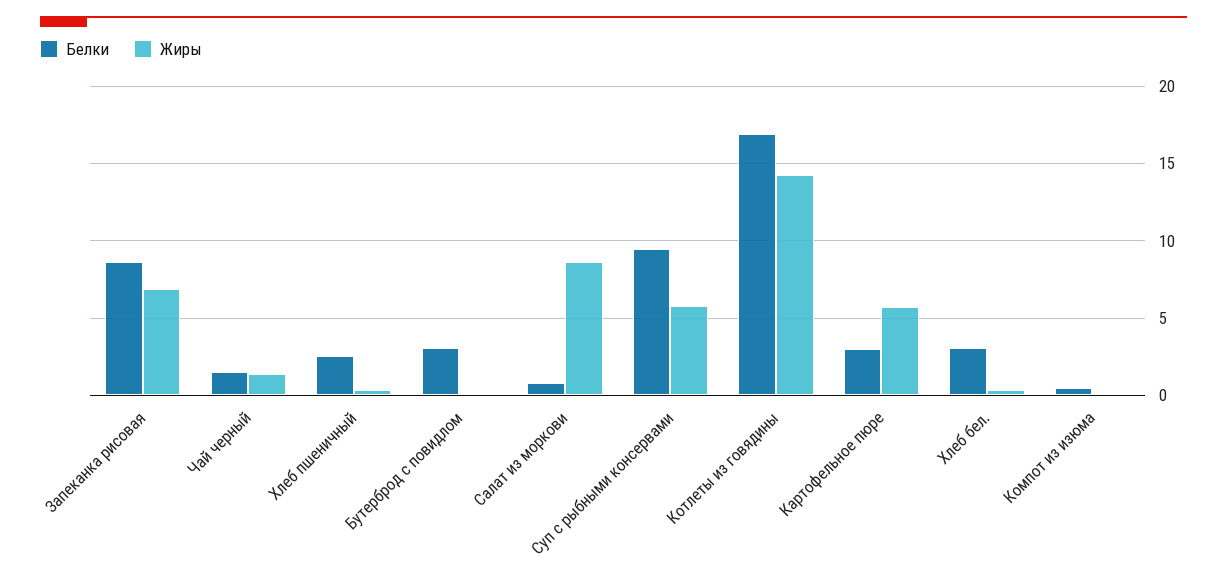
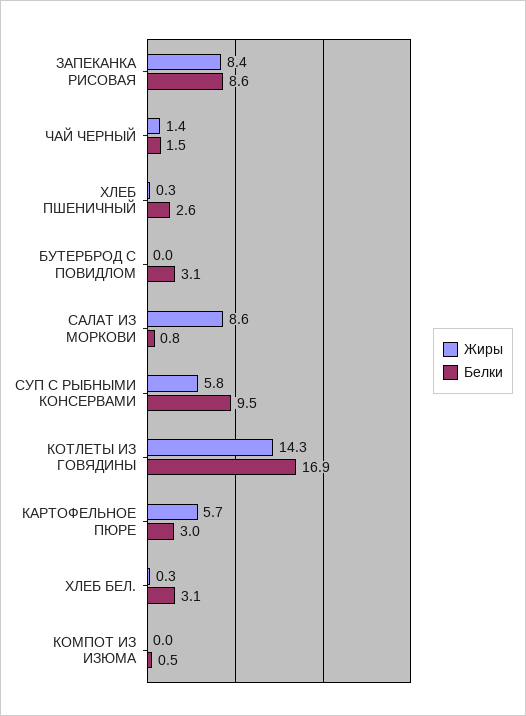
  {
    "Белки": {
      "Запеканка рисовая": 8.6,
      "Чай черный": 1.5,
      "Хлеб пшеничный": 2.6,
      "Бутерброд с повидлом": 3.1,
      "Салат из моркови": 0.8,
      "Суп с рыбными консервами": 9.5,
      "Котлеты из говядины": 16.9,
      "Картофельное пюре": 3,
      "Хлеб бел.": 3.1,
      "Компот из изюма": 0.5
    },
    "Жиры": {
-     "Запеканка рисовая": 7,
+     "Запеканка рисовая": 8.4,
      "Чай черный": 1.4,
      "Хлеб пшеничный": 0.3,
      "Бутерброд с повидлом": 0,
      "Салат из моркови": 8.6,
      "Суп с рыбными консервами": 5.8,
      "Котлеты из говядины": 14.3,
      "Картофельное пюре": 5.7,
      "Хлеб бел.": 0.3,
      "Компот из изюма": 0
    }
  }

